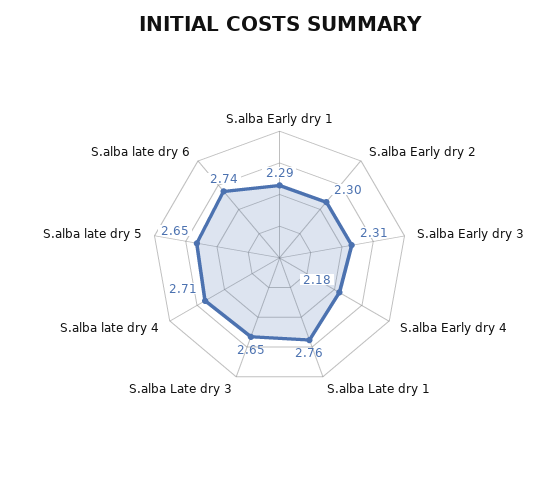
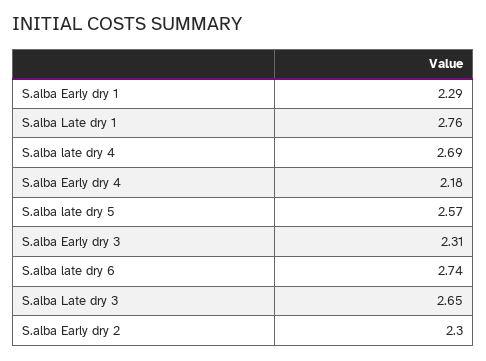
  {
    "S.alba Early dry 1": 2.29,
    "S.alba Early dry 2": 2.3,
    "S.alba Early dry 3": 2.31,
    "S.alba Early dry 4": 2.18,
    "S.alba Late dry 1": 2.76,
    "S.alba Late dry 3": 2.65,
-   "S.alba late dry 4": 2.71,
+   "S.alba late dry 4": 2.69,
-   "S.alba late dry 5": 2.65,
+   "S.alba late dry 5": 2.57,
    "S.alba late dry 6": 2.74
  }

